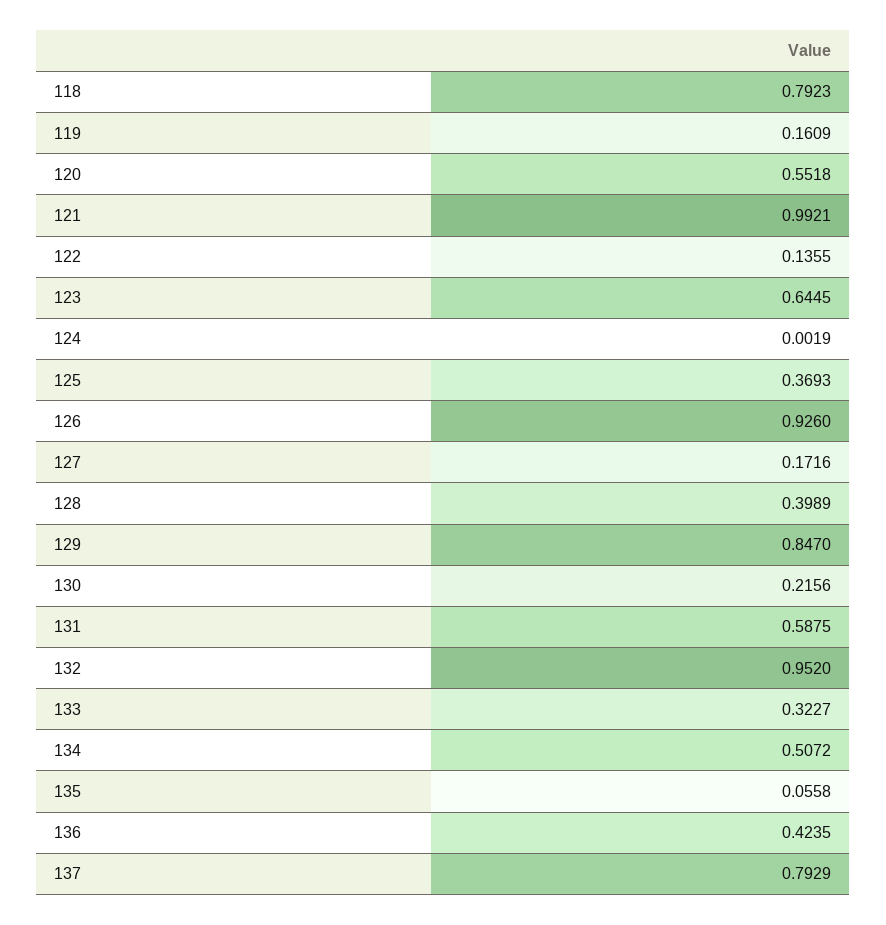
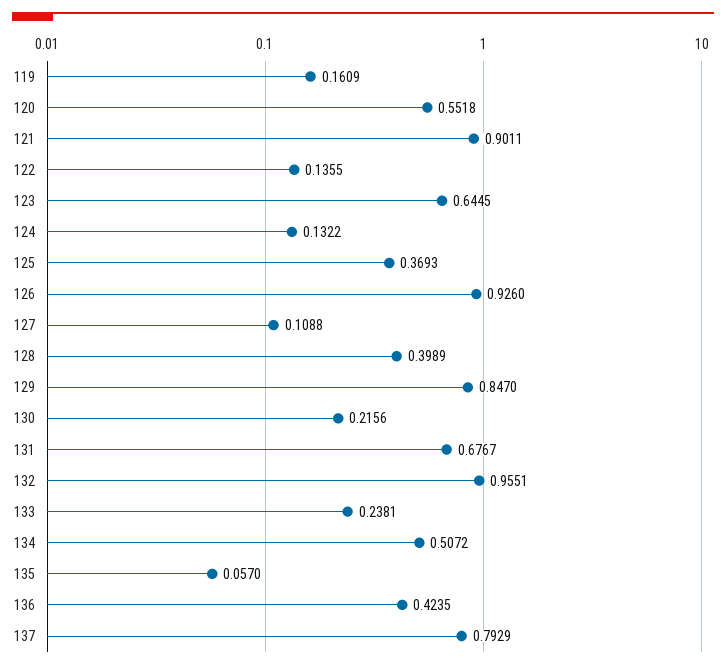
  {
-   "118": 0.7923,
    "119": 0.1609,
    "120": 0.5518,
-   "121": 0.9921,
+   "121": 0.9011,
    "122": 0.1355,
    "123": 0.6445,
-   "124": 0.0019,
+   "124": 0.1322,
    "125": 0.3693,
    "126": 0.926,
-   "127": 0.1716,
+   "127": 0.1088,
    "128": 0.3989,
    "129": 0.847,
    "130": 0.2156,
-   "131": 0.5875,
+   "131": 0.6767,
-   "132": 0.952,
+   "132": 0.9551,
-   "133": 0.3227,
+   "133": 0.2381,
    "134": 0.5072,
-   "135": 0.0558,
+   "135": 0.057,
    "136": 0.4235,
    "137": 0.7929
  }

